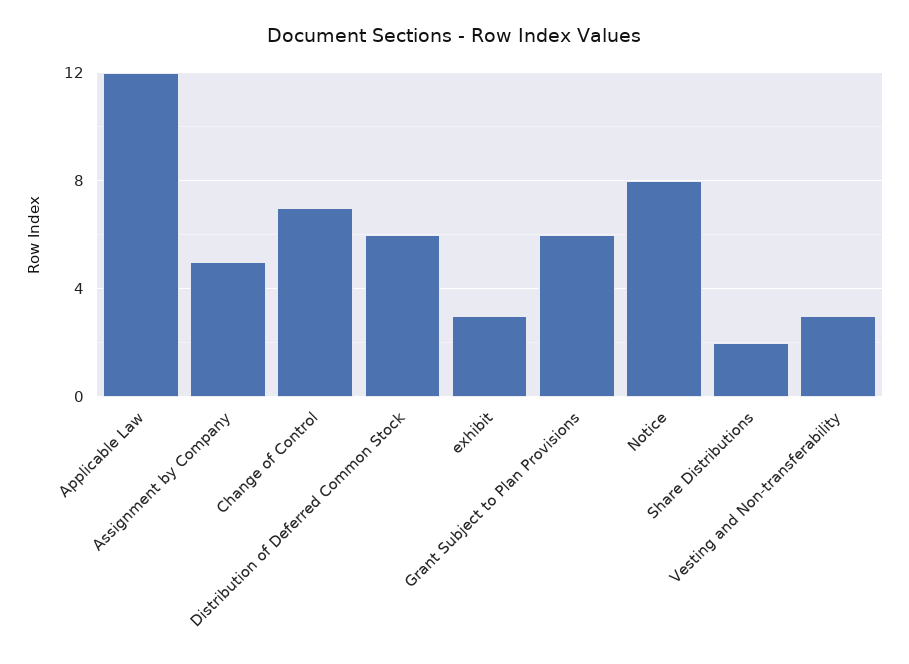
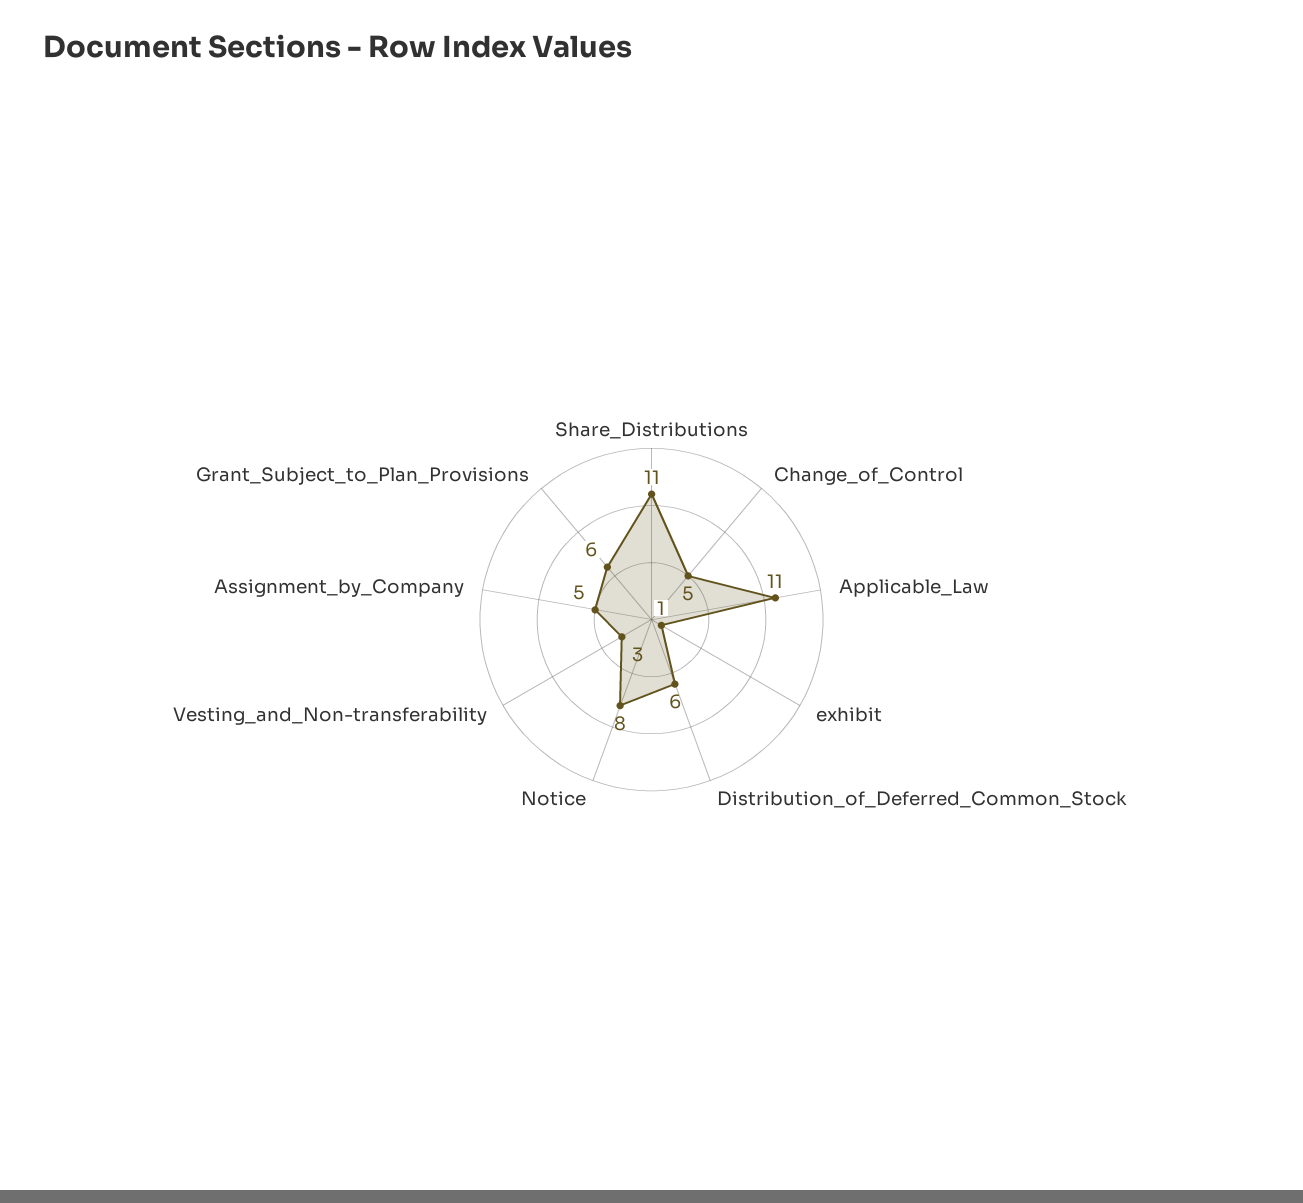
  {
-   "Applicable Law": 12,
+   "Applicable Law": 11,
    "Assignment by Company": 5,
-   "Change of Control": 7,
+   "Change of Control": 5,
    "Distribution of Deferred Common Stock": 6,
-   "exhibit": 3,
+   "exhibit": 1,
    "Grant Subject to Plan Provisions": 6,
    "Notice": 8,
-   "Share Distributions": 2,
+   "Share Distributions": 11,
    "Vesting and Non-transferability": 3
  }

